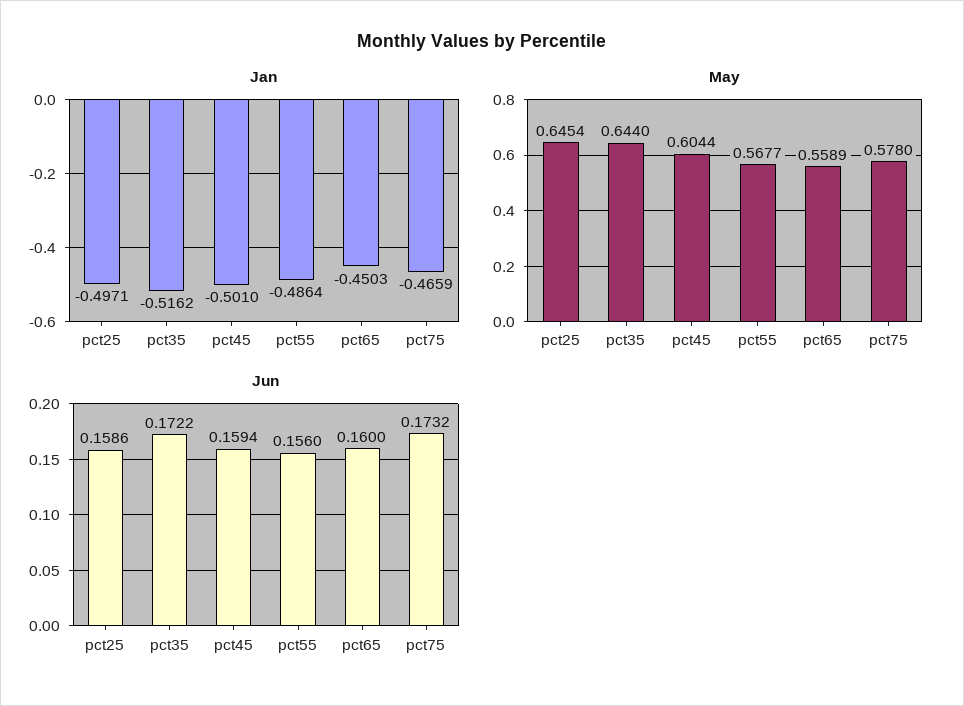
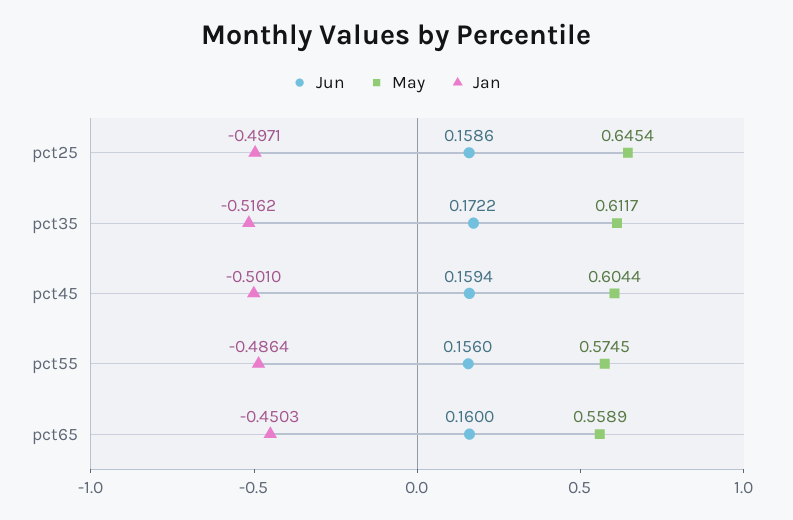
  {
    "Jan": {
      "pct25": -0.4971,
      "pct35": -0.5162,
      "pct45": -0.501,
      "pct55": -0.4864,
-     "pct65": -0.4503,
+     "pct65": -0.4503
-     "pct75": -0.4659
    },
    "May": {
      "pct25": 0.6454,
-     "pct35": 0.644,
+     "pct35": 0.6117,
      "pct45": 0.6044,
-     "pct55": 0.5677,
+     "pct55": 0.5745,
-     "pct65": 0.5589,
+     "pct65": 0.5589
-     "pct75": 0.578
    },
    "Jun": {
      "pct25": 0.1586,
      "pct35": 0.1722,
      "pct45": 0.1594,
      "pct55": 0.156,
-     "pct65": 0.16,
+     "pct65": 0.16
-     "pct75": 0.1732
    }
  }

